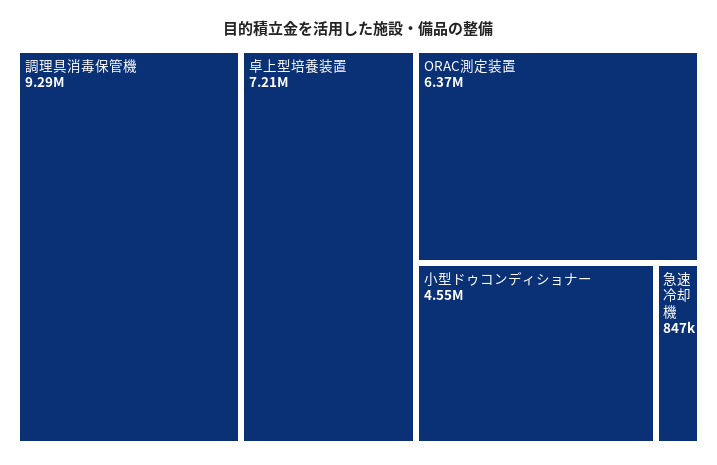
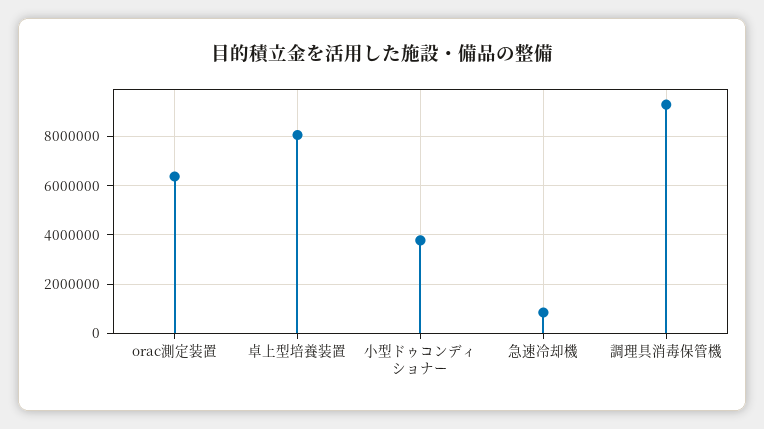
  {
    "調理具消毒保管機": 9290000,
-   "卓上型培養装置": 7210000,
+   "卓上型培養装置": 8000000,
    "ORAC測定装置": 6370000,
-   "小型ドゥコンディショナー": 4550000,
+   "小型ドゥコンディショナー": 3750000,
    "急速冷却機": 847000
  }

